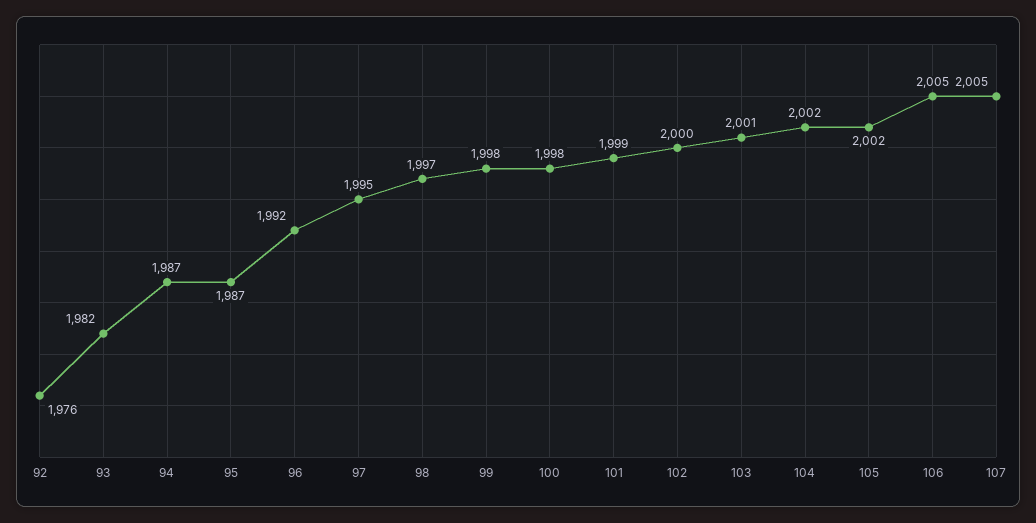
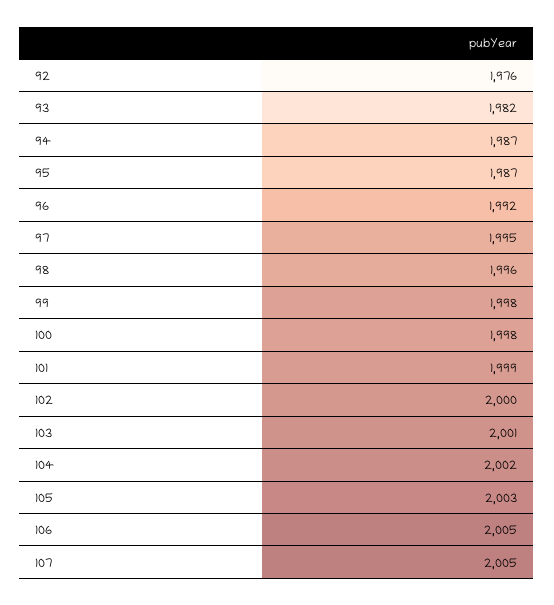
  {
    "92": 1976,
    "93": 1982,
    "94": 1987,
    "95": 1987,
    "96": 1992,
    "97": 1995,
-   "98": 1997,
+   "98": 1996,
    "99": 1998,
    "100": 1998,
    "101": 1999,
    "102": 2000,
    "103": 2001,
    "104": 2002,
-   "105": 2002,
+   "105": 2003,
    "106": 2005,
    "107": 2005
  }

